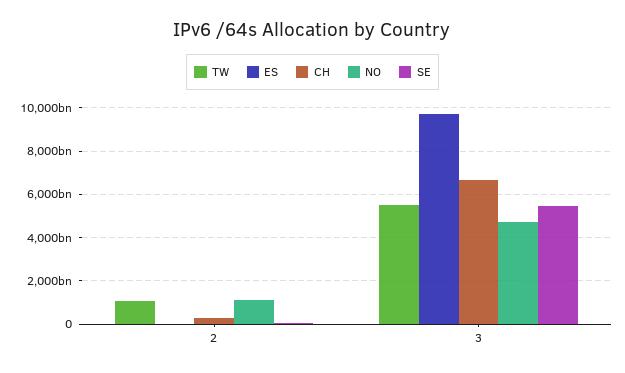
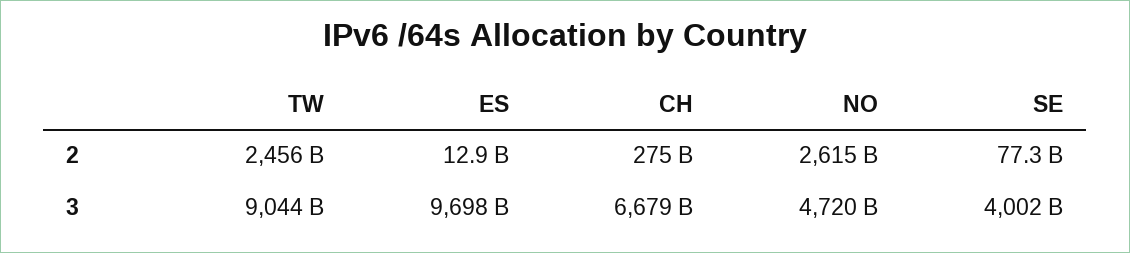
  {
    "TW": {
-     "2": 1000000000000,
+     "2": 2456000000000,
-     "3": 5500000000000
+     "3": 9044000000000
    },
    "ES": {
      "2": 12900000000,
      "3": 9698000000000
    },
    "CH": {
      "2": 275000000000,
      "3": 6679000000000
    },
    "NO": {
-     "2": 1000000000000,
+     "2": 2615000000000,
      "3": 4720000000000
    },
    "SE": {
      "2": 77300000000,
-     "3": 5500000000000
+     "3": 4002000000000
    }
  }

